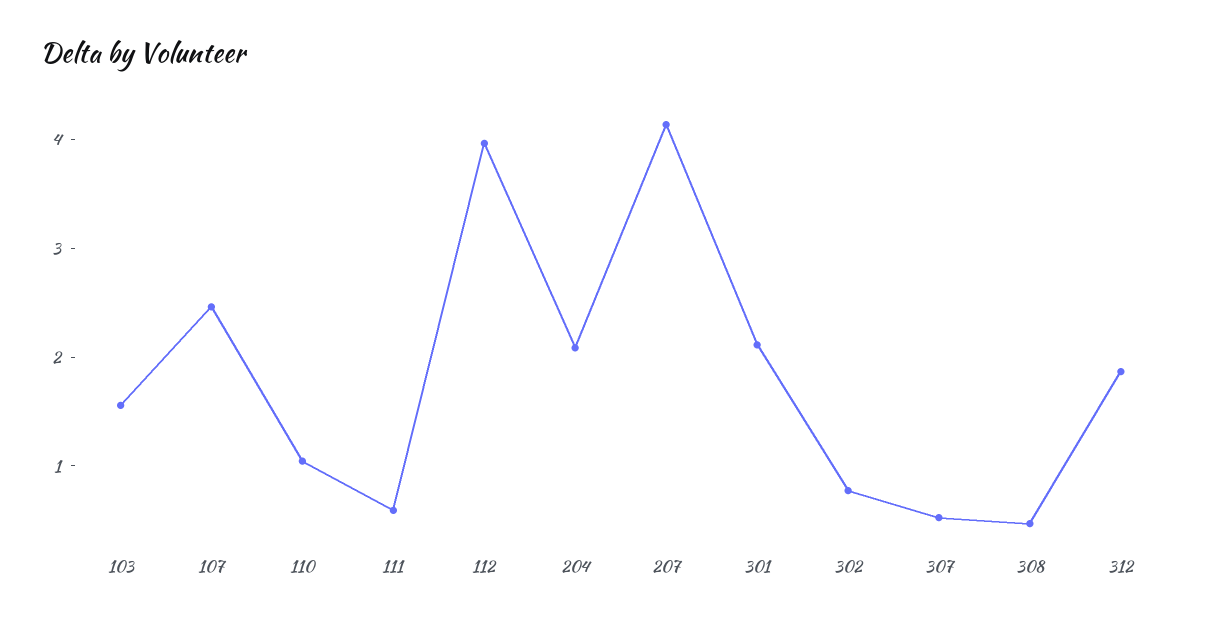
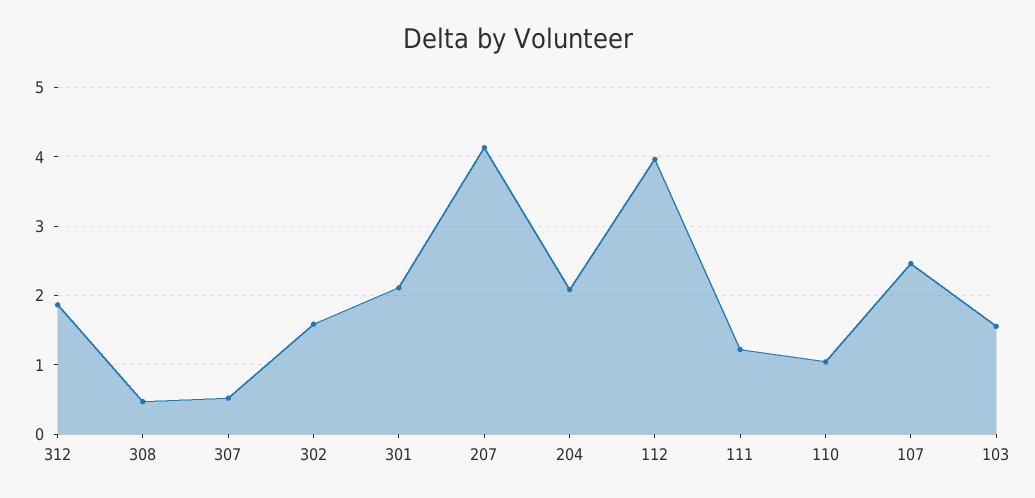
  {
    "103": 1.6,
    "107": 2.5,
    "110": 1,
-   "111": 0.6,
+   "111": 1.2,
    "112": 4,
    "204": 2.1,
    "207": 4.1,
    "301": 2.1,
-   "302": 0.8,
+   "302": 1.6,
    "307": 0.5,
    "308": 0.5,
    "312": 1.9
  }

